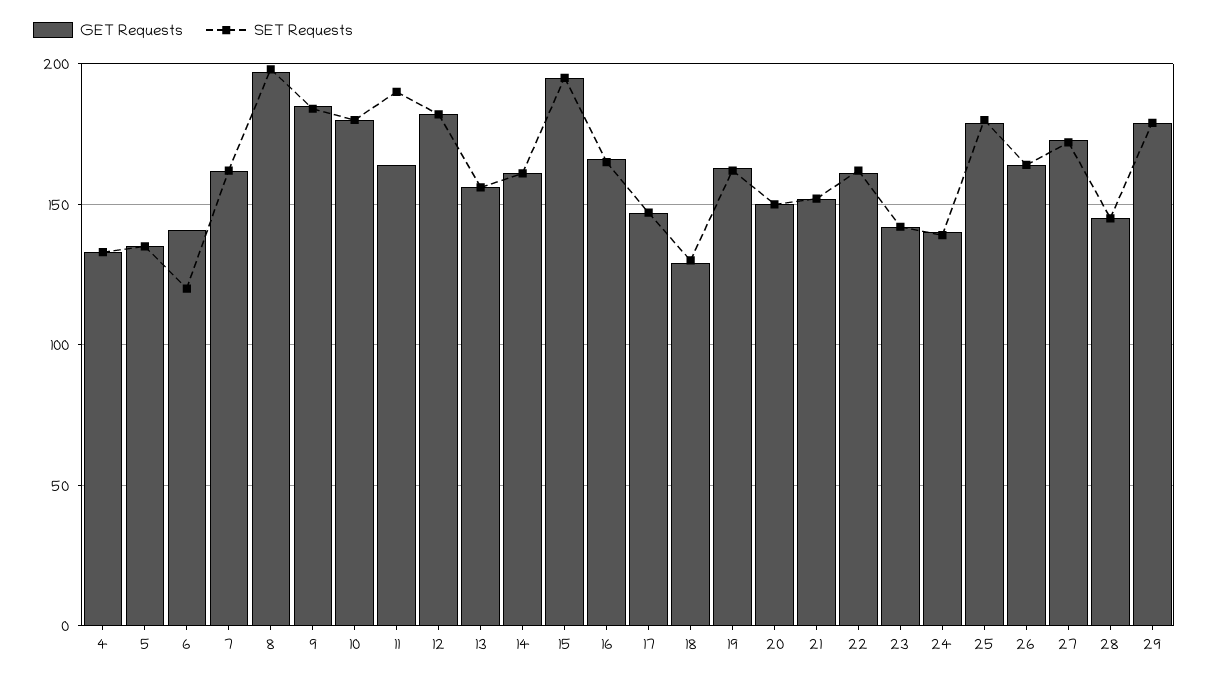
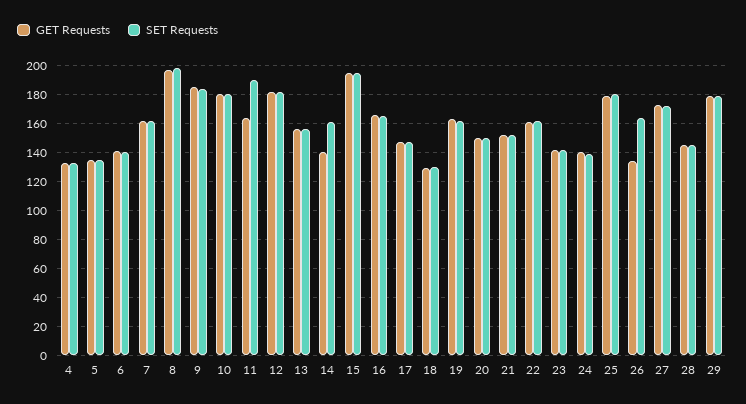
  {
    "GET Requests": {
      "4": 135,
      "5": 135,
      "6": 140,
      "7": 160,
      "8": 195,
      "9": 185,
      "10": 180,
      "11": 165,
      "12": 180,
      "13": 155,
-     "14": 160,
+     "14": 140,
      "15": 195,
      "16": 165,
      "17": 145,
      "18": 130,
      "19": 165,
      "20": 150,
      "21": 150,
      "22": 160,
      "23": 140,
      "24": 140,
      "25": 180,
-     "26": 165,
+     "26": 135,
      "27": 175,
      "28": 145,
      "29": 180
    },
    "SET Requests": {
      "4": 135,
      "5": 135,
-     "6": 120,
+     "6": 140,
      "7": 160,
      "8": 200,
      "9": 185,
      "10": 180,
      "11": 190,
      "12": 180,
      "13": 155,
      "14": 160,
      "15": 195,
      "16": 165,
      "17": 145,
      "18": 130,
      "19": 160,
      "20": 150,
      "21": 150,
      "22": 160,
      "23": 140,
      "24": 140,
      "25": 180,
      "26": 165,
      "27": 170,
      "28": 145,
      "29": 180
    }
  }

